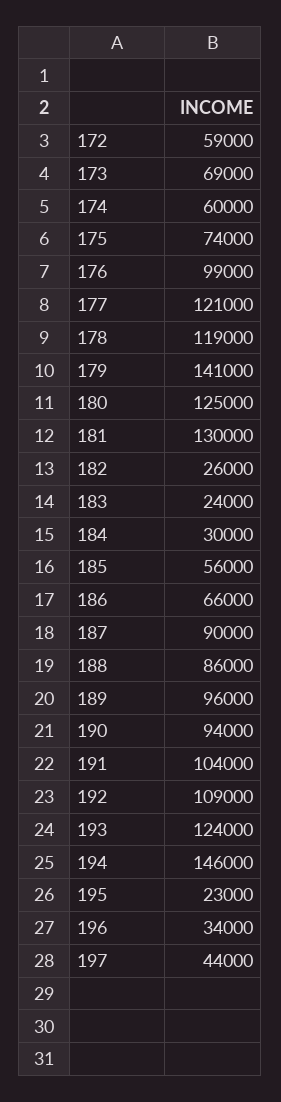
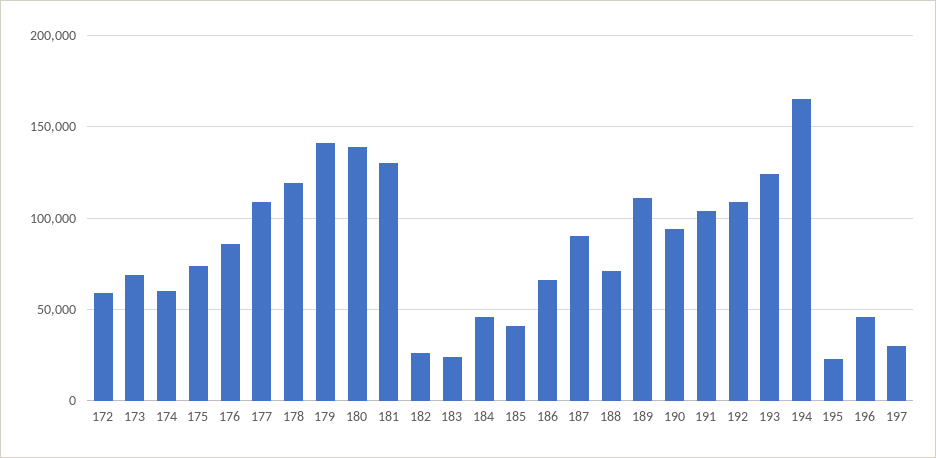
  {
    "172": 59000,
    "173": 69000,
    "174": 60000,
    "175": 74000,
-   "176": 99000,
+   "176": 85000,
-   "177": 121000,
+   "177": 110000,
    "178": 119000,
    "179": 141000,
-   "180": 125000,
+   "180": 140000,
    "181": 130000,
    "182": 26000,
    "183": 24000,
-   "184": 30000,
+   "184": 45000,
-   "185": 56000,
+   "185": 40000,
    "186": 66000,
    "187": 90000,
-   "188": 86000,
+   "188": 70000,
-   "189": 96000,
+   "189": 110000,
    "190": 94000,
    "191": 104000,
    "192": 109000,
    "193": 124000,
-   "194": 146000,
+   "194": 165000,
    "195": 23000,
-   "196": 34000,
+   "196": 45000,
-   "197": 44000
+   "197": 30000
  }

